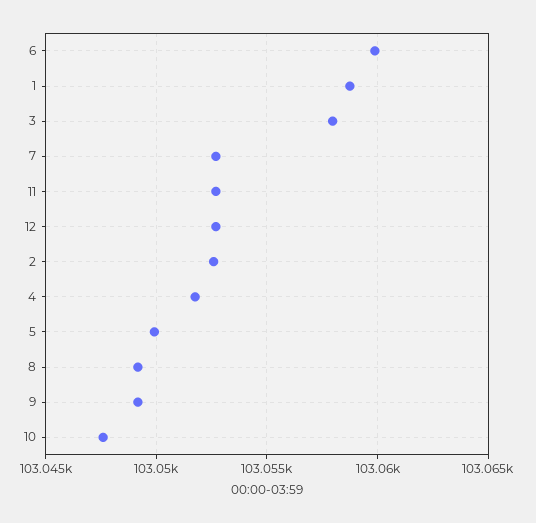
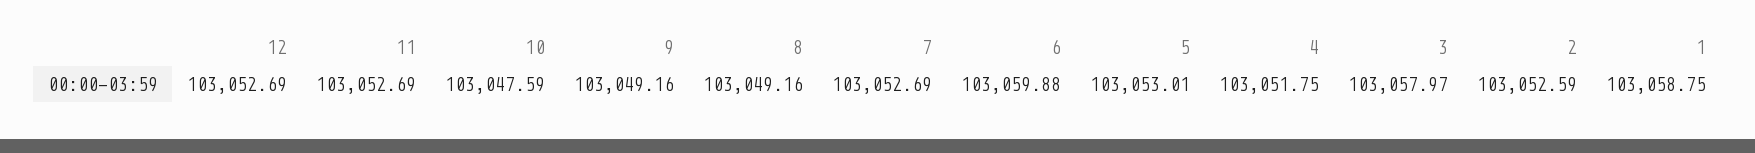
  {
    "6": 103059.88,
    "1": 103058.75,
    "3": 103057.97,
    "7": 103052.69,
    "11": 103052.69,
    "12": 103052.69,
    "2": 103052.59,
    "4": 103051.75,
-   "5": 103050,
+   "5": 103053.01,
    "8": 103049.16,
    "9": 103049.16,
    "10": 103047.59
  }

